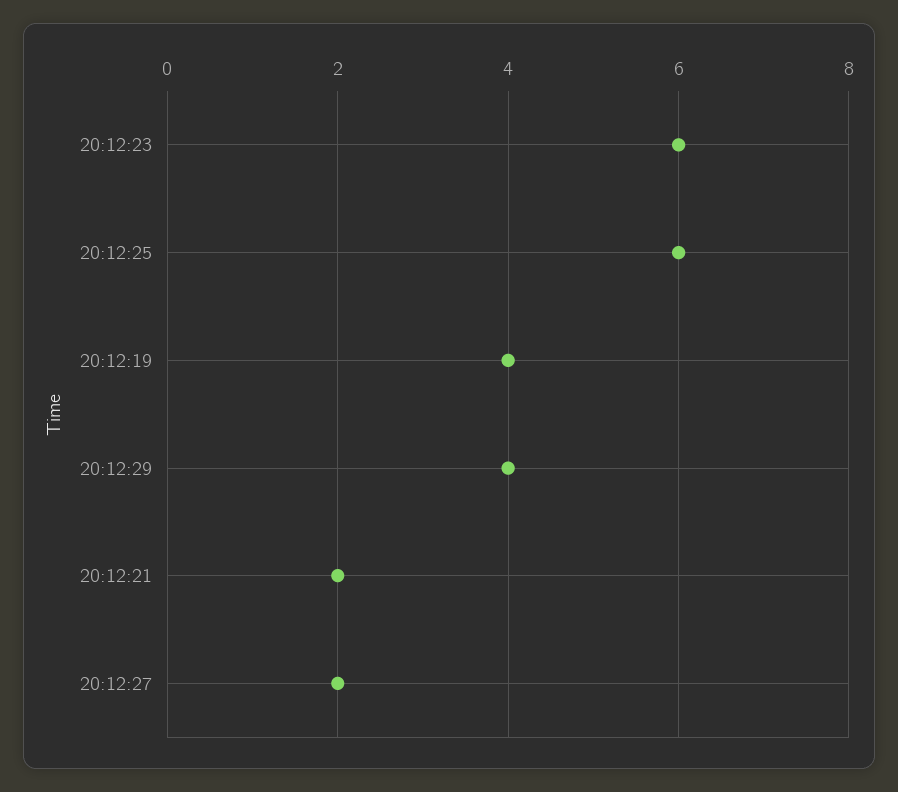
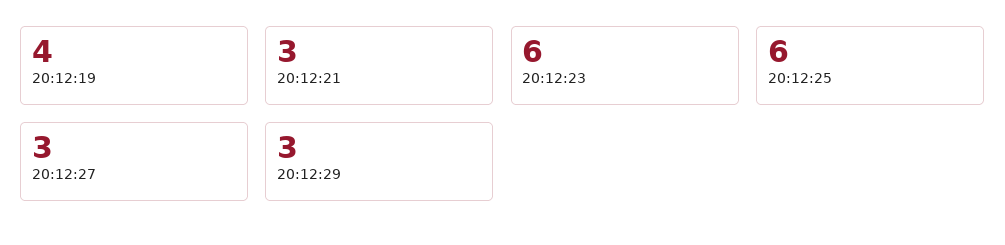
  {
    "20:12:23": 6,
    "20:12:25": 6,
    "20:12:19": 4,
-   "20:12:29": 4,
+   "20:12:29": 3,
-   "20:12:21": 2,
+   "20:12:21": 3,
-   "20:12:27": 2
+   "20:12:27": 3
  }

